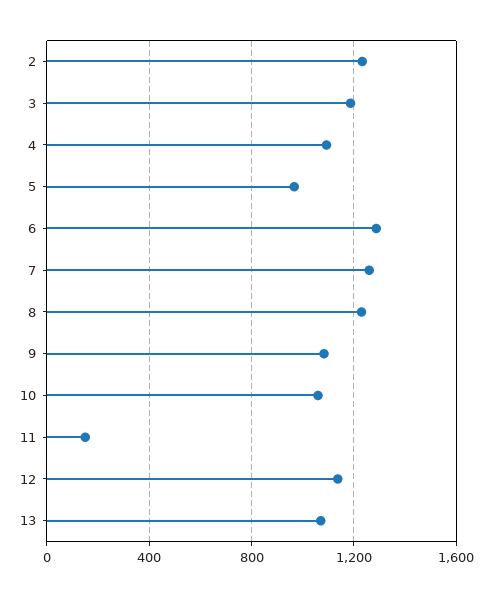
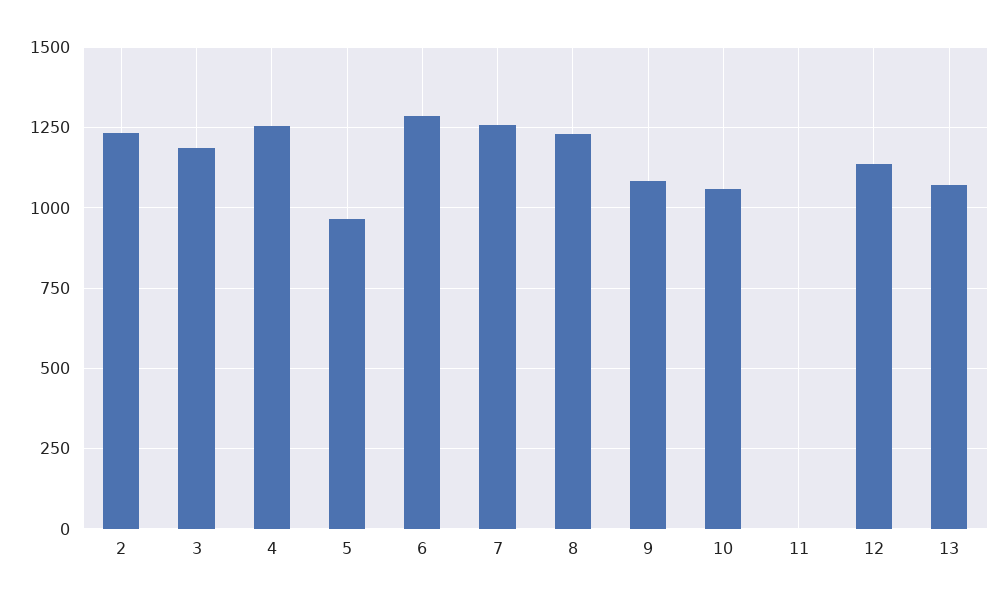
  {
    "2": 1225,
    "3": 1175,
-   "4": 1100,
+   "4": 1250,
    "5": 975,
    "6": 1275,
    "7": 1250,
    "8": 1225,
    "9": 1075,
    "10": 1050,
-   "11": 150,
+   "11": 0,
    "12": 1125,
    "13": 1075
  }

